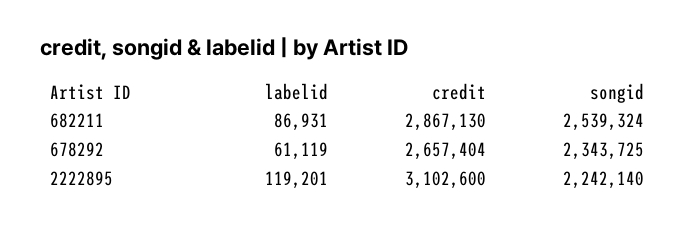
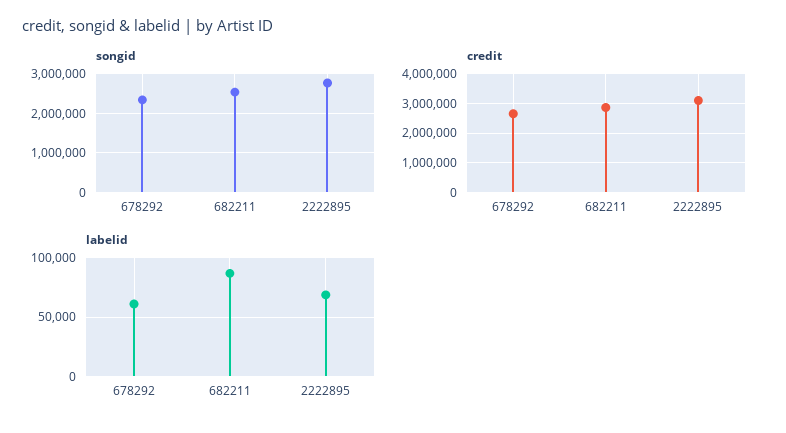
  {
    "labelid": {
      "682211": 86931,
      "678292": 61119,
-     "2222895": 119201
+     "2222895": 70000
    },
    "credit": {
      "682211": 2867130,
      "678292": 2657404,
      "2222895": 3102600
    },
    "songid": {
      "682211": 2539324,
      "678292": 2343725,
-     "2222895": 2242140
+     "2222895": 2800000
    }
  }

